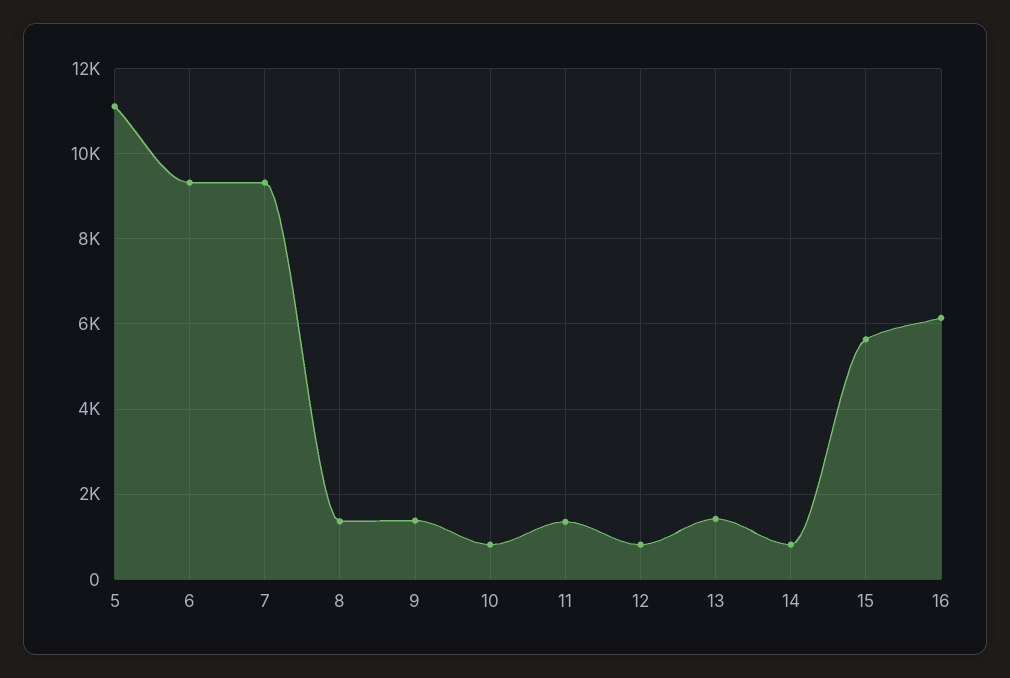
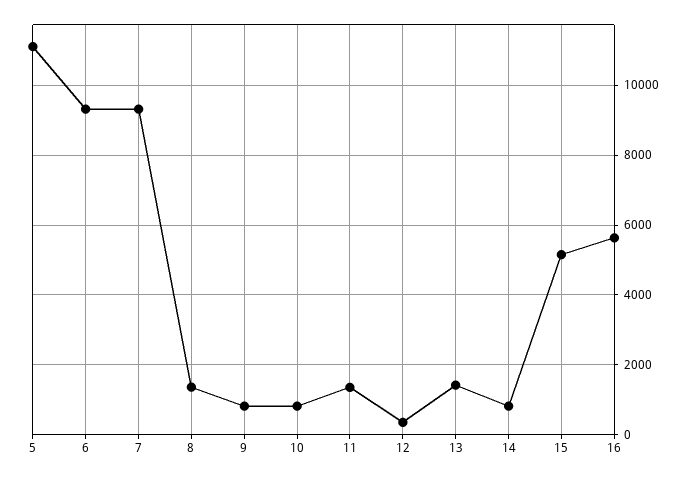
  {
    "5": 11200,
    "6": 9400,
    "7": 9400,
    "8": 1400,
-   "9": 1400,
+   "9": 800,
    "10": 800,
    "11": 1400,
-   "12": 800,
+   "12": 400,
    "13": 1400,
    "14": 800,
-   "15": 5600,
+   "15": 5200,
-   "16": 6200
+   "16": 5600
  }

